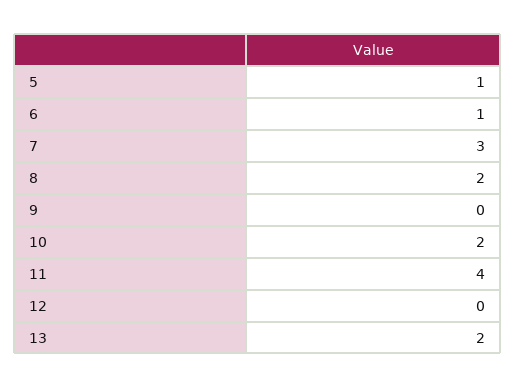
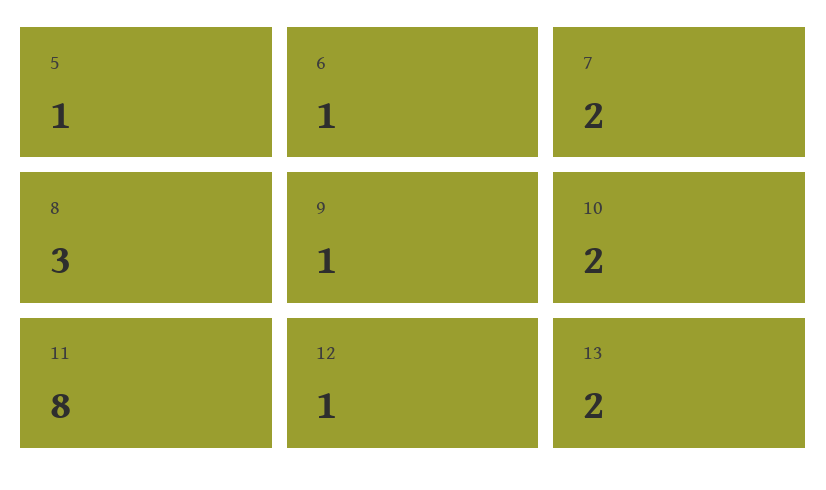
  {
    "5": 1,
    "6": 1,
-   "7": 3,
+   "7": 2,
-   "8": 2,
+   "8": 3,
-   "9": 0,
+   "9": 1,
    "10": 2,
-   "11": 4,
+   "11": 8,
-   "12": 0,
+   "12": 1,
    "13": 2
  }

